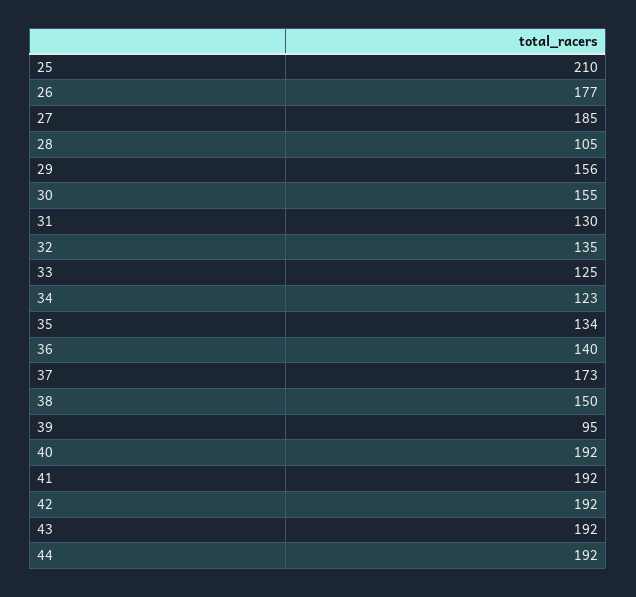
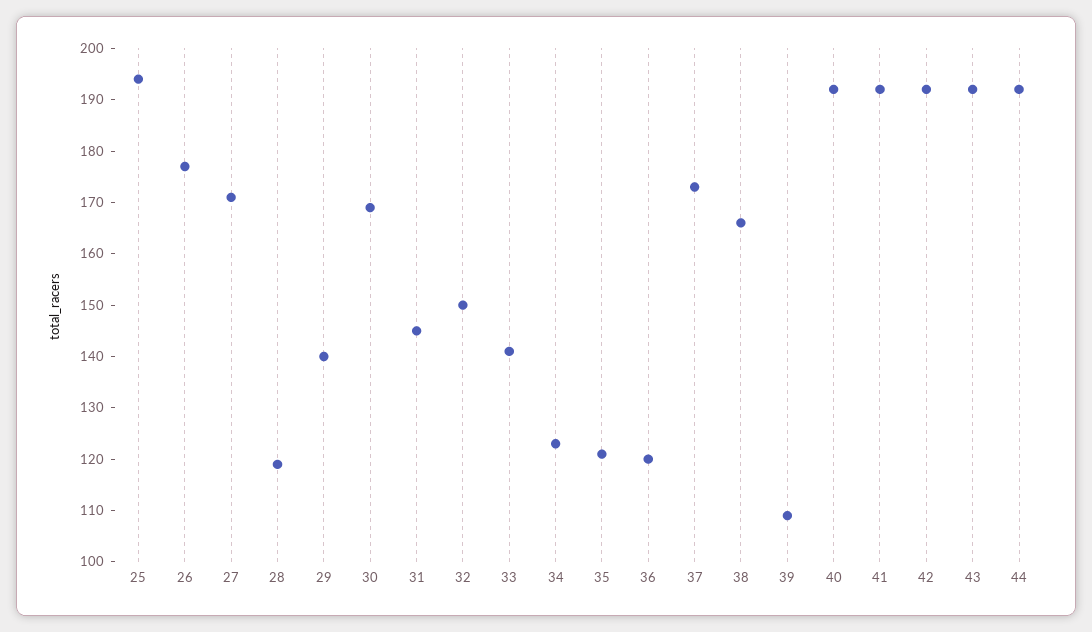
  {
-   "25": 210,
+   "25": 195,
    "26": 177,
-   "27": 185,
+   "27": 170,
-   "28": 105,
+   "28": 120,
-   "29": 156,
+   "29": 140,
-   "30": 155,
+   "30": 170,
-   "31": 130,
+   "31": 145,
-   "32": 135,
+   "32": 150,
-   "33": 125,
+   "33": 140,
    "34": 123,
-   "35": 134,
+   "35": 120,
-   "36": 140,
+   "36": 120,
    "37": 173,
-   "38": 150,
+   "38": 165,
-   "39": 95,
+   "39": 110,
    "40": 192,
    "41": 192,
    "42": 192,
    "43": 192,
    "44": 192
  }

